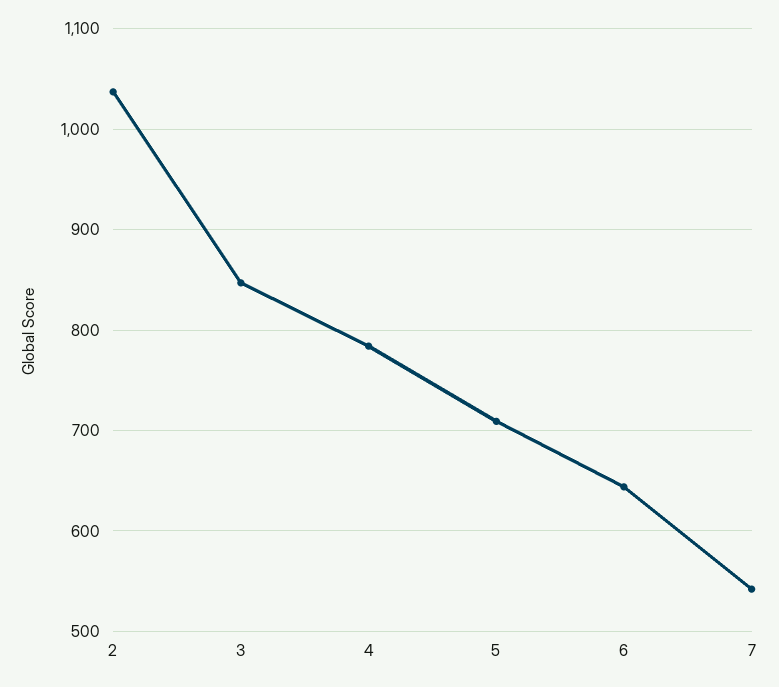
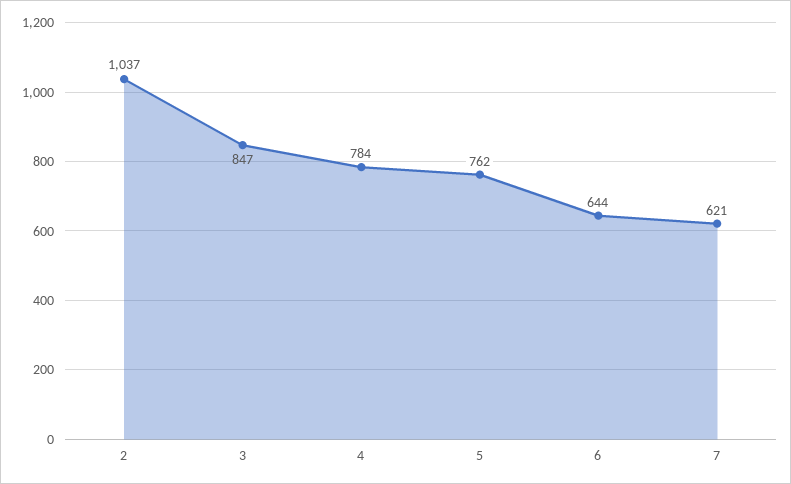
  {
    "2": 1037,
    "3": 847,
    "4": 784,
-   "5": 710,
+   "5": 762,
    "6": 644,
-   "7": 540
+   "7": 621
  }

